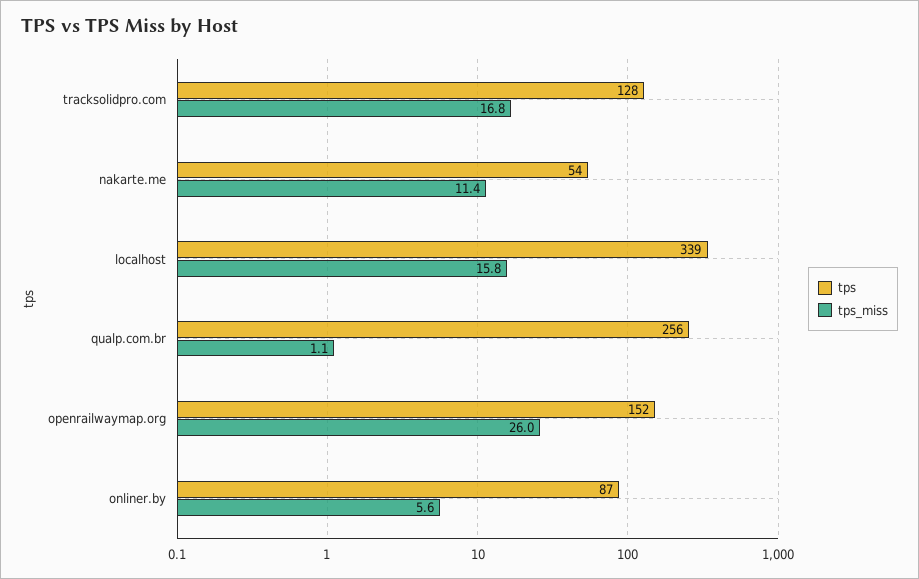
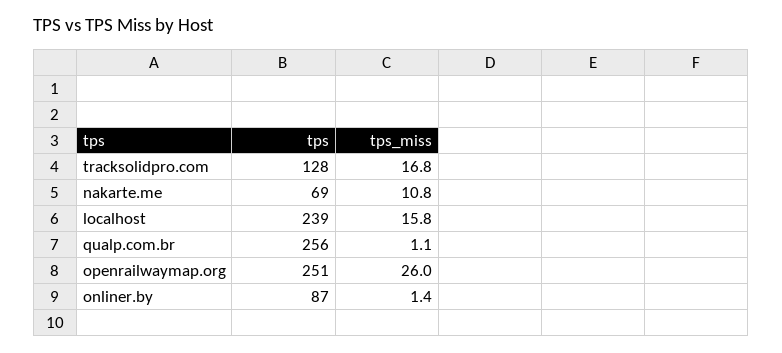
  {
    "tps": {
      "tracksolidpro.com": 128,
-     "nakarte.me": 54,
+     "nakarte.me": 69,
-     "localhost": 339,
+     "localhost": 239,
      "qualp.com.br": 256,
-     "openrailwaymap.org": 152,
+     "openrailwaymap.org": 251,
      "onliner.by": 87
    },
    "tps_miss": {
      "tracksolidpro.com": 16.8,
-     "nakarte.me": 11.4,
+     "nakarte.me": 10.8,
      "localhost": 15.8,
      "qualp.com.br": 1.1,
      "openrailwaymap.org": 26,
-     "onliner.by": 5.6
+     "onliner.by": 1.4
    }
  }

